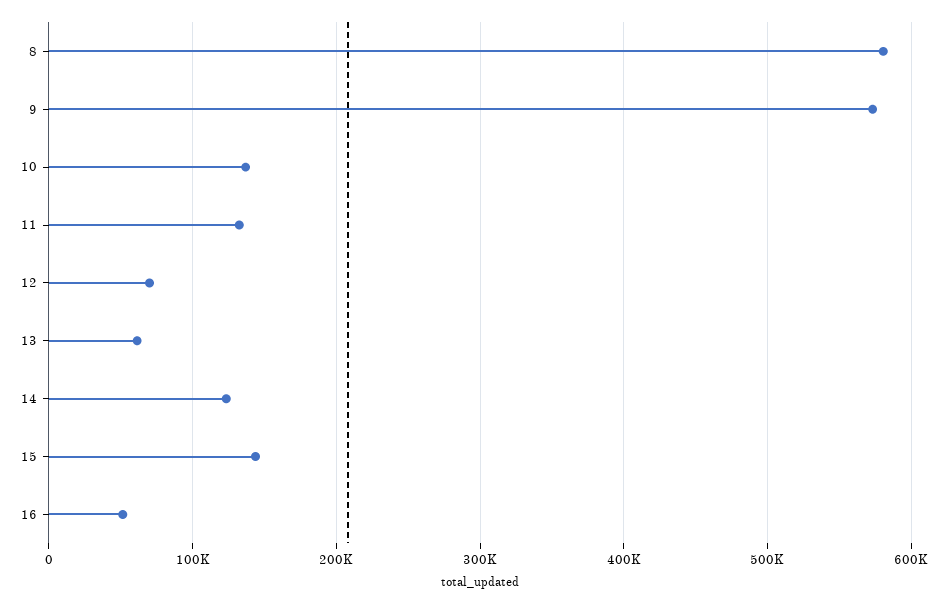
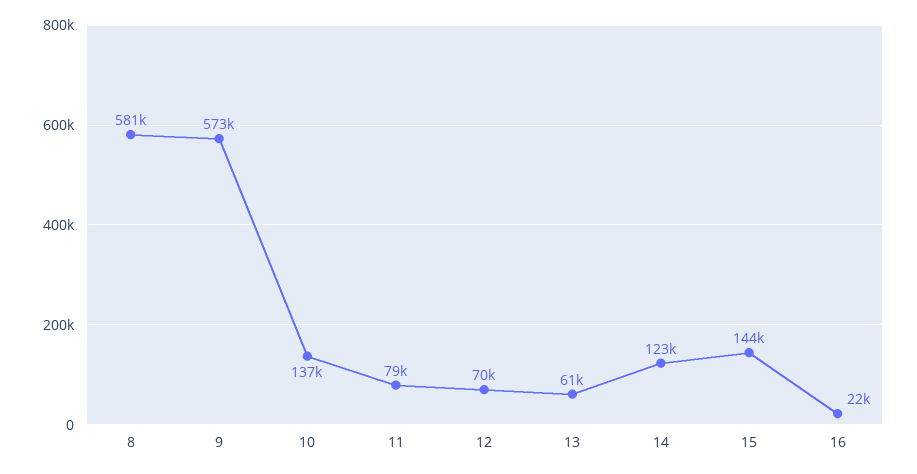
  {
    "8": 581000,
    "9": 573000,
    "10": 137000,
-   "11": 130000,
+   "11": 79000,
    "12": 70000,
    "13": 61000,
    "14": 123000,
    "15": 144000,
-   "16": 50000
+   "16": 22000
  }

